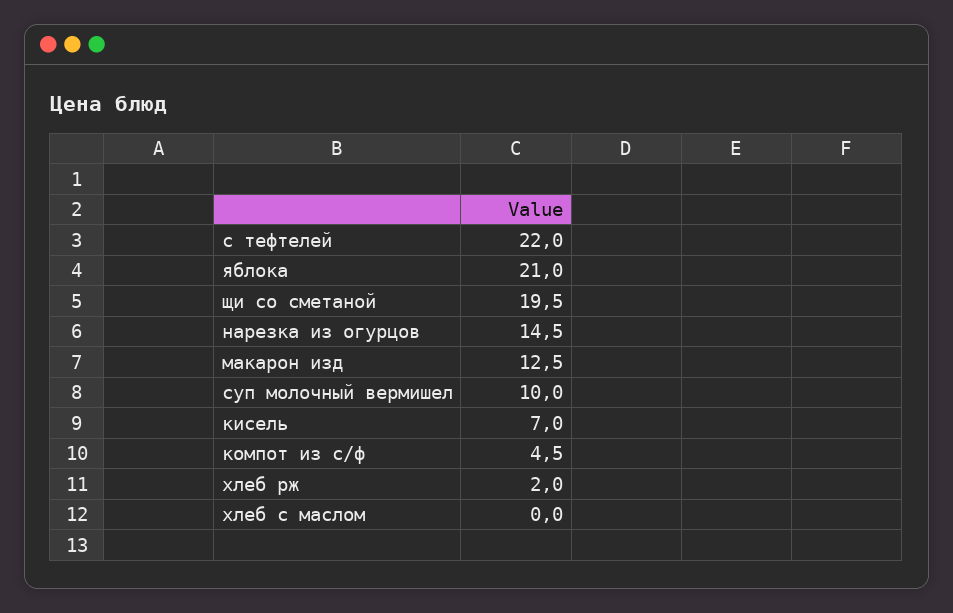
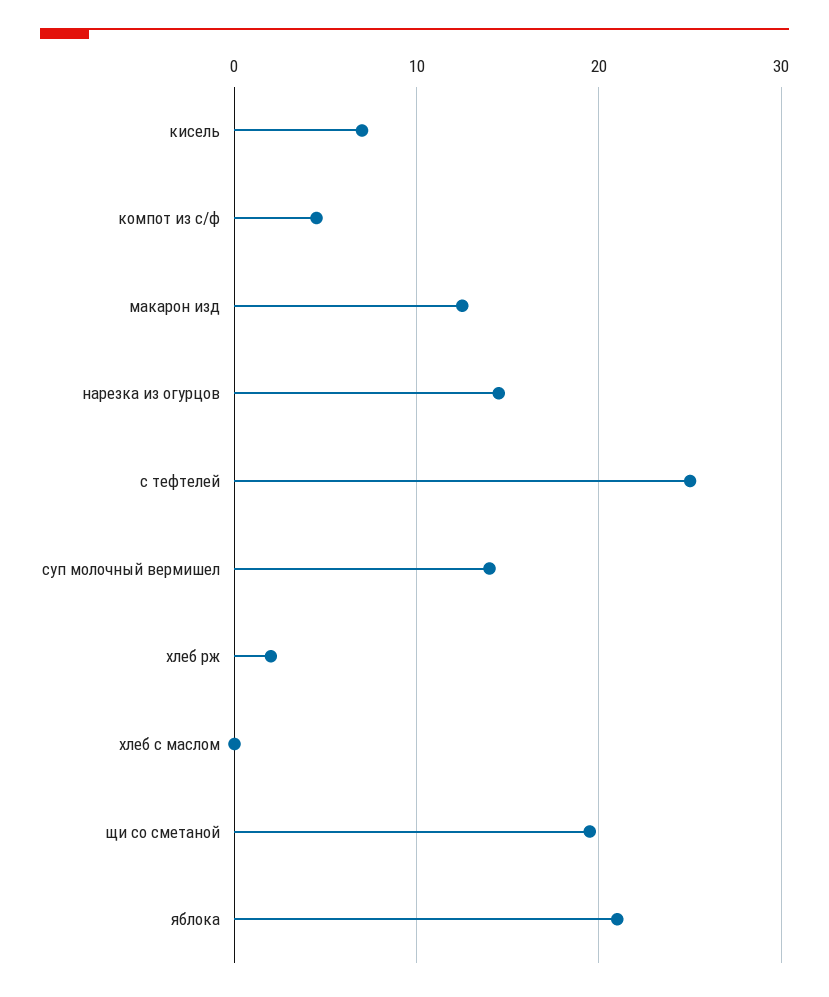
  {
-   "с тефтелей": 22,
+   "с тефтелей": 25,
    "яблока": 21,
    "щи со сметаной": 19.5,
    "нарезка из огурцов": 14.5,
    "макарон изд": 12.5,
-   "суп молочный вермишел": 10,
+   "суп молочный вермишел": 14,
    "кисель": 7,
    "компот из с/ф": 4.5,
    "хлеб рж": 2,
    "хлеб с маслом": 0
  }

